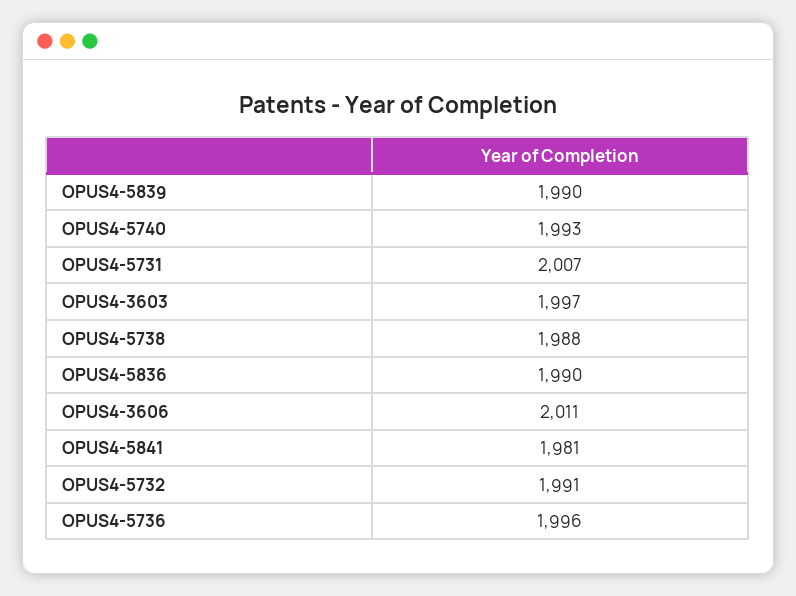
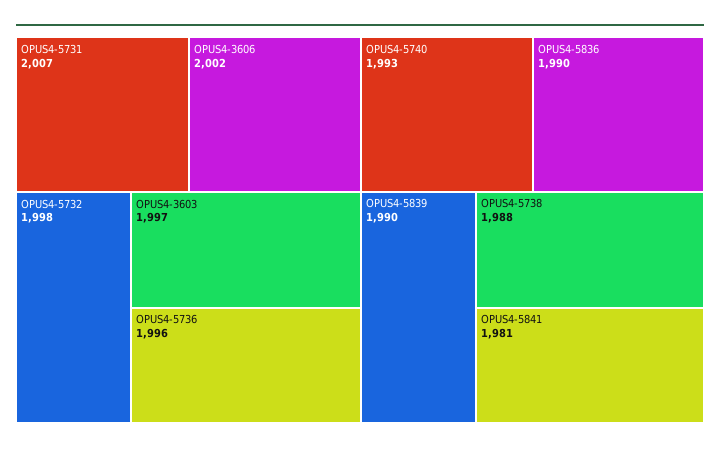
  {
    "OPUS4-5839": 1990,
    "OPUS4-5740": 1993,
    "OPUS4-5731": 2007,
    "OPUS4-3603": 1997,
    "OPUS4-5738": 1988,
    "OPUS4-5836": 1990,
-   "OPUS4-3606": 2011,
+   "OPUS4-3606": 2002,
    "OPUS4-5841": 1981,
-   "OPUS4-5732": 1991,
+   "OPUS4-5732": 1998,
    "OPUS4-5736": 1996
  }

